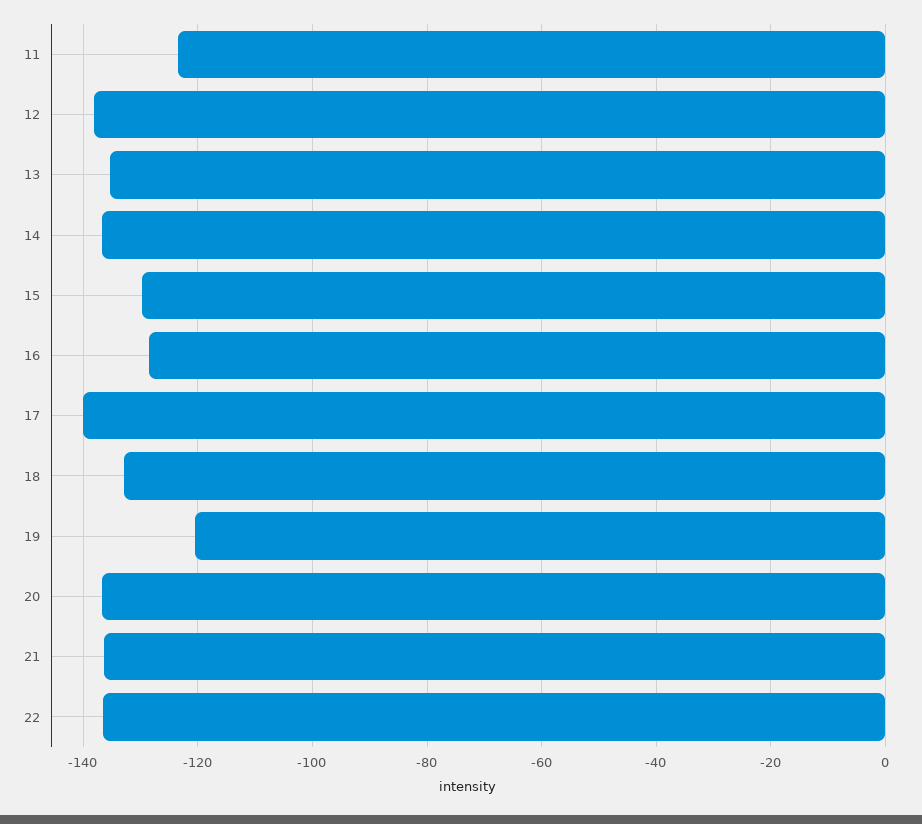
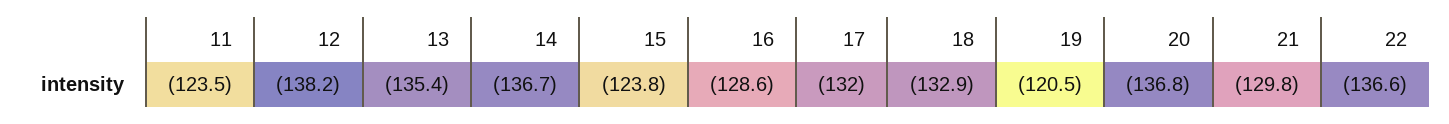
  {
    "11": -123.5,
    "12": -138.2,
    "13": -135.4,
    "14": -136.7,
-   "15": -130,
+   "15": -123.8,
    "16": -128.6,
-   "17": -140,
+   "17": -132,
    "18": -132.9,
    "19": -120.5,
    "20": -136.8,
-   "21": -136,
+   "21": -129.8,
    "22": -136.6
  }

